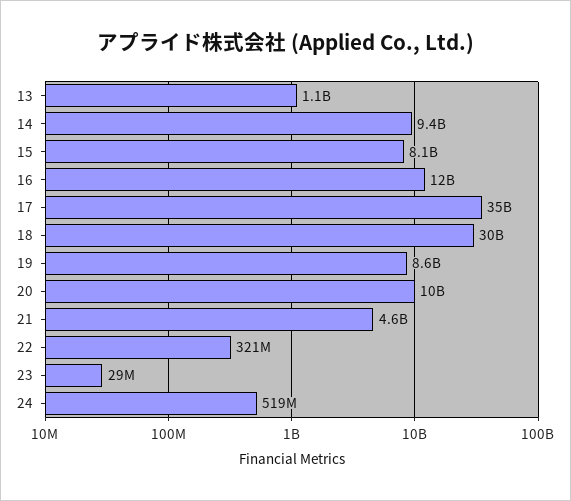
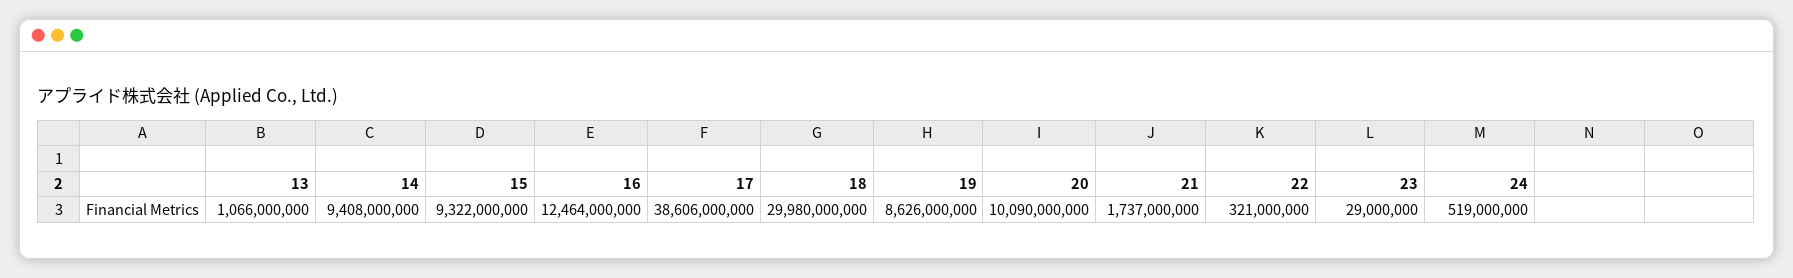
  {
    "13": 1066000000,
    "14": 9408000000,
-   "15": 8100000000,
+   "15": 9322000000,
    "16": 12464000000,
-   "17": 35000000000,
+   "17": 38606000000,
    "18": 29980000000,
    "19": 8626000000,
    "20": 10090000000,
-   "21": 4600000000,
+   "21": 1737000000,
    "22": 321000000,
    "23": 29000000,
    "24": 519000000
  }

